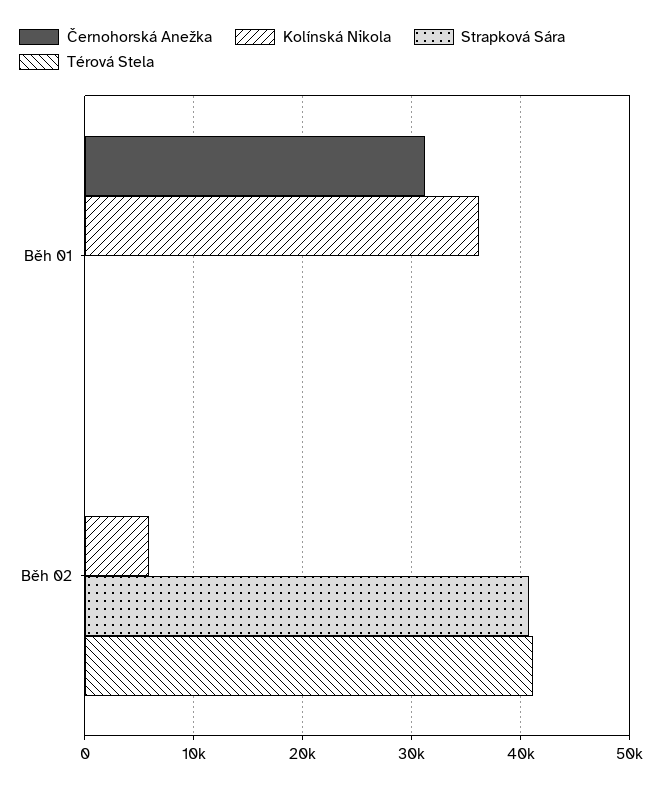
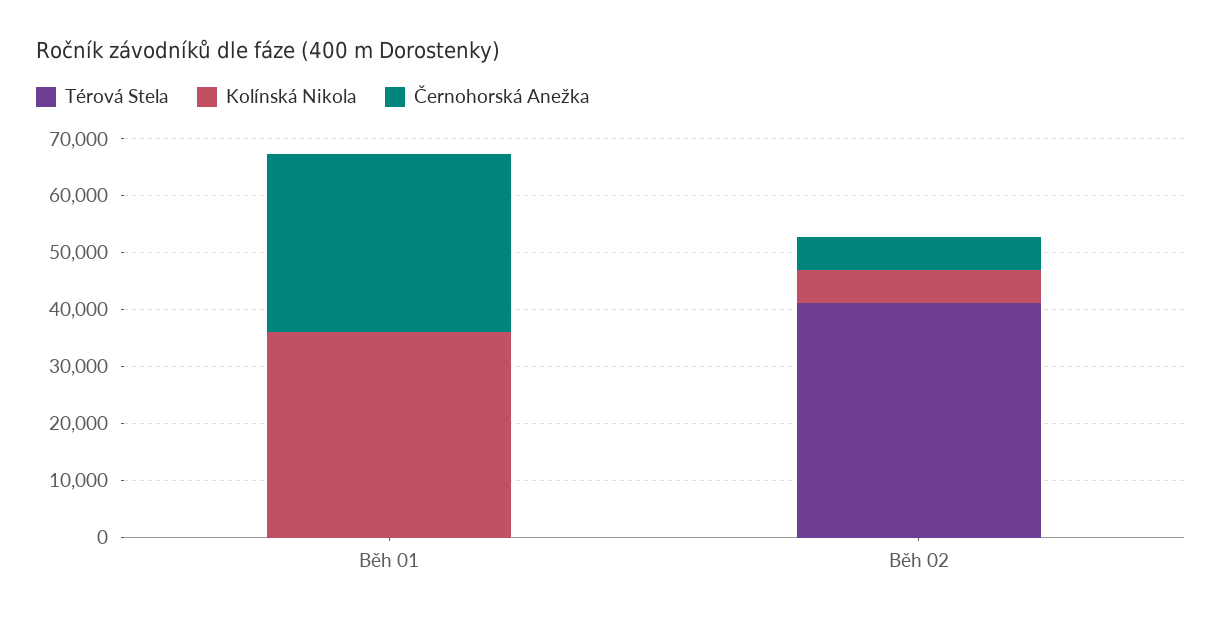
  {
    "Černohorská Anežka": {
      "Běh 01": 31000,
-     "Běh 02": 0
+     "Běh 02": 6000
    },
    "Kolínská Nikola": {
      "Běh 01": 36000,
      "Běh 02": 6000
    },
-   "Strapková Sára": {
-     "Běh 01": 0,
-     "Běh 02": 41000
-   },
    "Térová Stela": {
      "Běh 01": 0,
      "Běh 02": 41000
    }
  }

